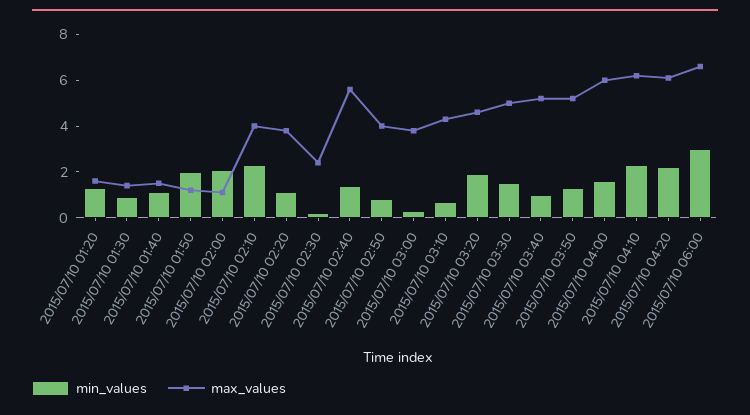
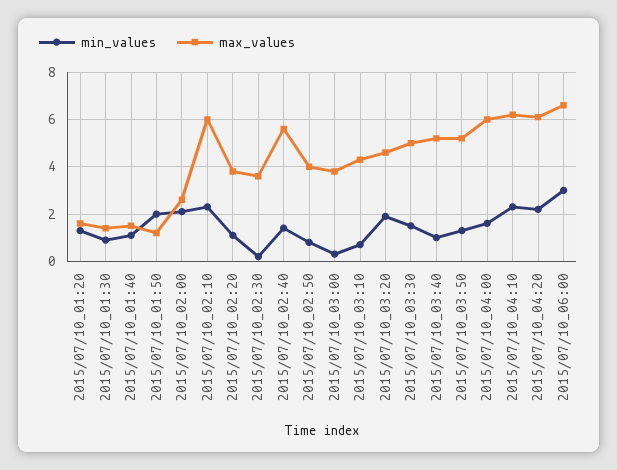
  {
    "min_values": {
      "2015/07/10 01:20": 1.5,
      "2015/07/10 01:30": 1,
      "2015/07/10 01:40": 1,
      "2015/07/10 01:50": 2,
      "2015/07/10 02:00": 2,
      "2015/07/10 02:10": 2.5,
      "2015/07/10 02:20": 1,
      "2015/07/10 02:30": 0,
      "2015/07/10 02:40": 1.5,
      "2015/07/10 02:50": 1,
      "2015/07/10 03:00": 0.5,
      "2015/07/10 03:10": 0.5,
      "2015/07/10 03:20": 2,
      "2015/07/10 03:30": 1.5,
      "2015/07/10 03:40": 1,
      "2015/07/10 03:50": 1.5,
      "2015/07/10 04:00": 1.5,
      "2015/07/10 04:10": 2.5,
      "2015/07/10 04:20": 2,
      "2015/07/10 06:00": 3
    },
    "max_values": {
      "2015/07/10 01:20": 1.5,
      "2015/07/10 01:30": 1.5,
      "2015/07/10 01:40": 1.5,
      "2015/07/10 01:50": 1,
-     "2015/07/10 02:00": 1,
+     "2015/07/10 02:00": 2.5,
-     "2015/07/10 02:10": 4,
+     "2015/07/10 02:10": 6,
      "2015/07/10 02:20": 4,
-     "2015/07/10 02:30": 2.5,
+     "2015/07/10 02:30": 3.5,
      "2015/07/10 02:40": 5.5,
      "2015/07/10 02:50": 4,
      "2015/07/10 03:00": 4,
      "2015/07/10 03:10": 4.5,
      "2015/07/10 03:20": 4.5,
      "2015/07/10 03:30": 5,
      "2015/07/10 03:40": 5,
      "2015/07/10 03:50": 5,
      "2015/07/10 04:00": 6,
      "2015/07/10 04:10": 6,
      "2015/07/10 04:20": 6,
      "2015/07/10 06:00": 6.5
    }
  }

